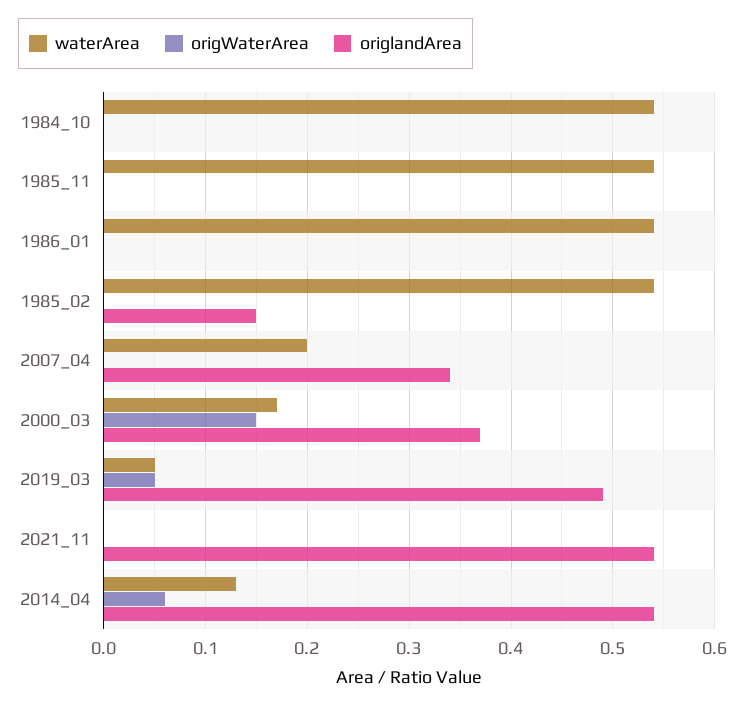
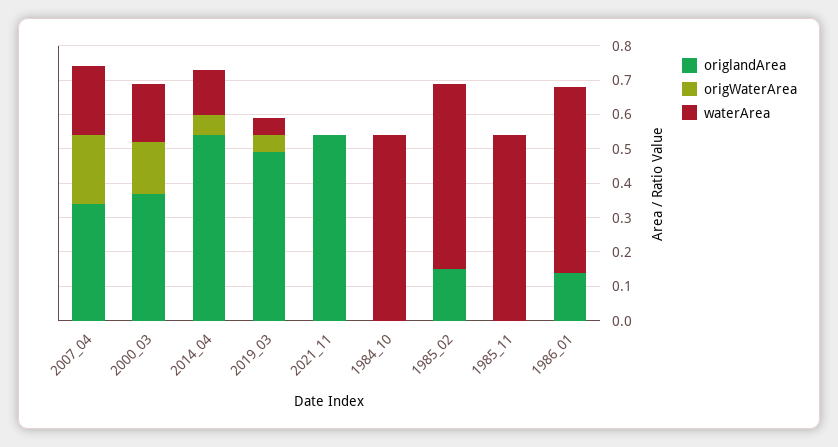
  {
    "waterArea": {
      "1984_10": 0.54,
      "1985_11": 0.54,
      "1986_01": 0.54,
      "1985_02": 0.54,
      "2007_04": 0.2,
      "2000_03": 0.17,
      "2019_03": 0.05,
      "2021_11": 0,
      "2014_04": 0.13
    },
    "origWaterArea": {
      "1984_10": 0,
      "1985_11": 0,
      "1986_01": 0,
      "1985_02": 0,
-     "2007_04": 0,
+     "2007_04": 0.2,
      "2000_03": 0.15,
      "2019_03": 0.05,
      "2021_11": 0,
      "2014_04": 0.06
    },
    "origlandArea": {
      "1984_10": 0,
      "1985_11": 0,
-     "1986_01": 0,
+     "1986_01": 0.15,
      "1985_02": 0.15,
      "2007_04": 0.34,
      "2000_03": 0.37,
      "2019_03": 0.49,
      "2021_11": 0.54,
      "2014_04": 0.54
    }
  }

